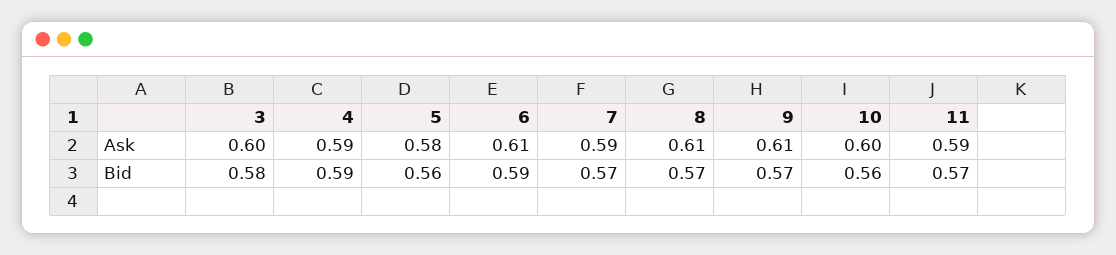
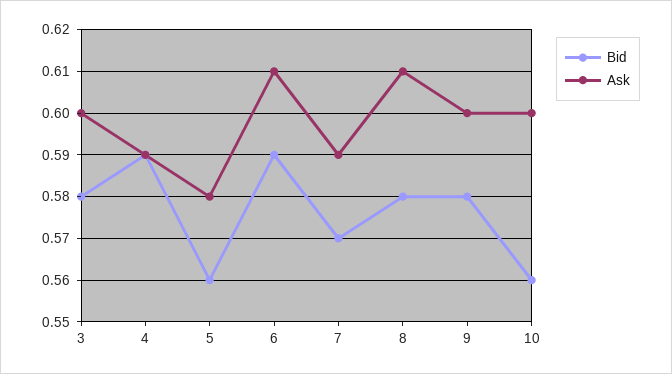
  {
    "Ask": {
      "3": 0.6,
      "4": 0.59,
      "5": 0.58,
      "6": 0.61,
      "7": 0.59,
      "8": 0.61,
-     "9": 0.61,
+     "9": 0.6,
-     "10": 0.6,
+     "10": 0.6
-     "11": 0.59
    },
    "Bid": {
      "3": 0.58,
      "4": 0.59,
      "5": 0.56,
      "6": 0.59,
      "7": 0.57,
-     "8": 0.57,
+     "8": 0.58,
-     "9": 0.57,
+     "9": 0.58,
-     "10": 0.56,
+     "10": 0.56
-     "11": 0.57
    }
  }

